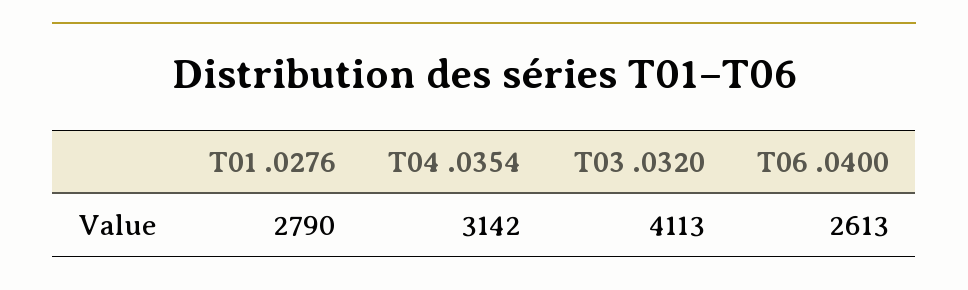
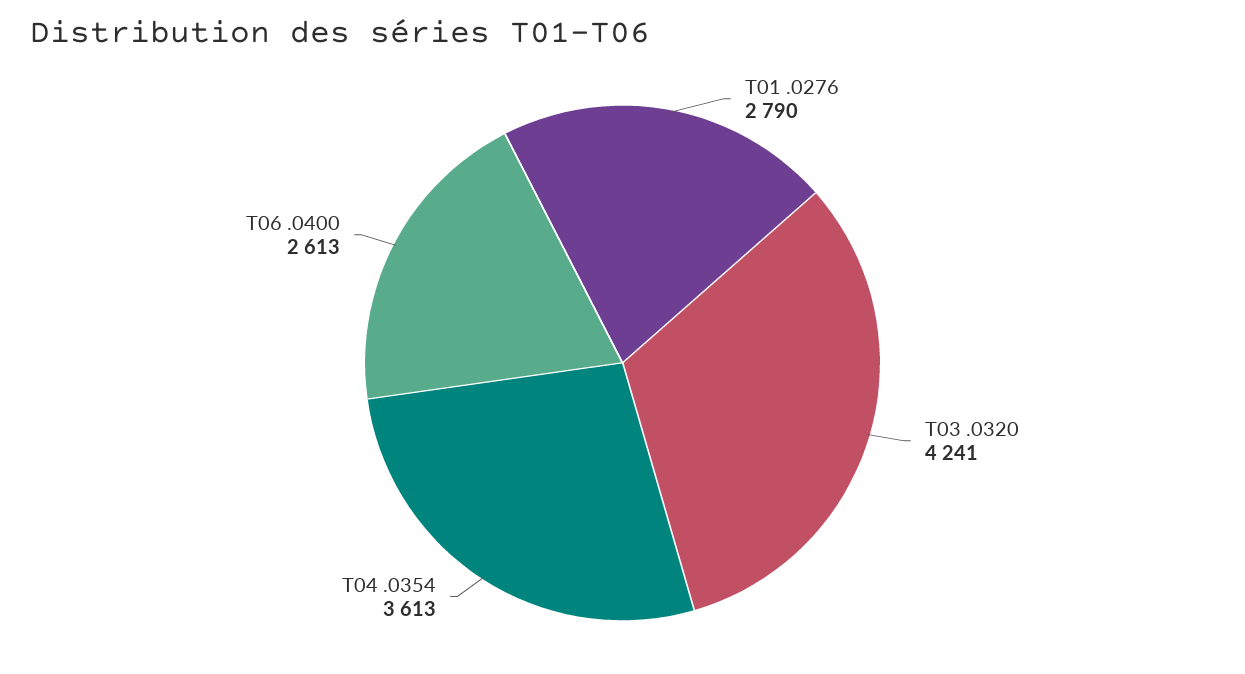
  {
    "T01 .0276": 2790,
-   "T04 .0354": 3142,
+   "T04 .0354": 3613,
-   "T03 .0320": 4113,
+   "T03 .0320": 4241,
    "T06 .0400": 2613
  }

